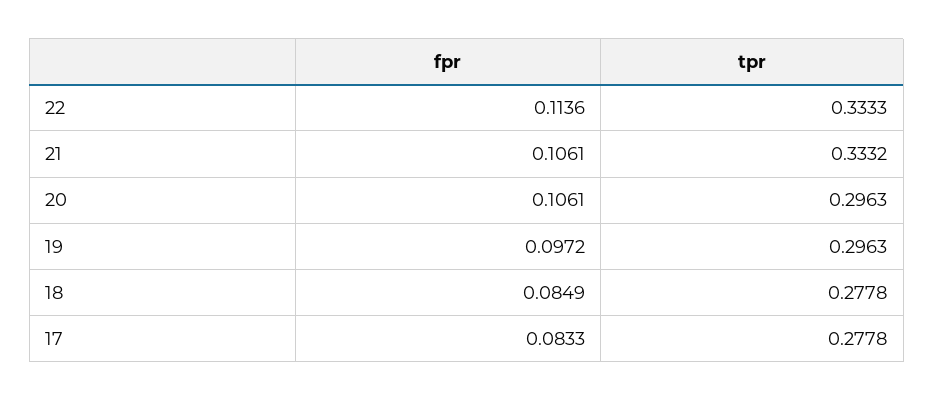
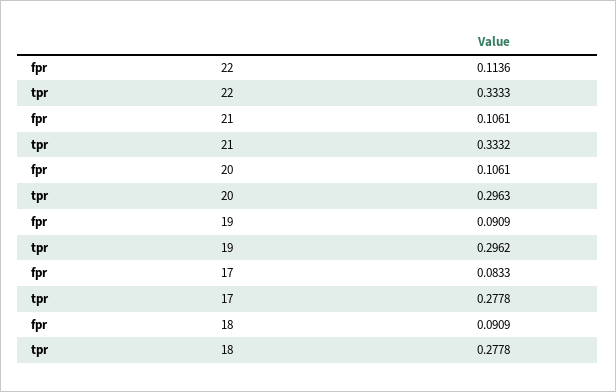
  {
    "fpr": {
      "22": 0.1136,
      "21": 0.1061,
      "20": 0.1061,
-     "19": 0.0972,
+     "19": 0.0909,
-     "18": 0.0849,
+     "18": 0.0909,
      "17": 0.0833
    },
    "tpr": {
      "22": 0.3333,
      "21": 0.3332,
      "20": 0.2963,
-     "19": 0.2963,
+     "19": 0.2962,
      "18": 0.2778,
      "17": 0.2778
    }
  }

